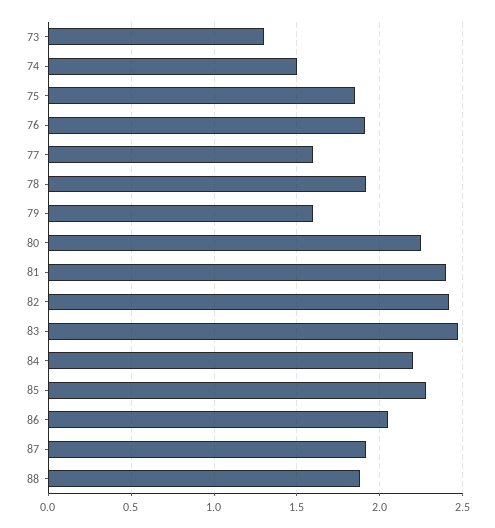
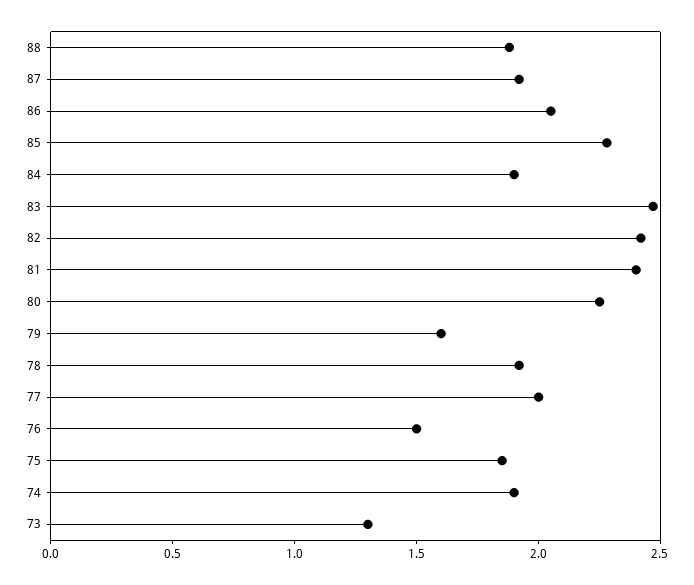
  {
    "73": 1.3,
-   "74": 1.5,
+   "74": 1.9,
    "75": 1.85,
-   "76": 1.9,
+   "76": 1.5,
-   "77": 1.6,
+   "77": 2,
    "78": 1.9,
    "79": 1.6,
    "80": 2.25,
    "81": 2.4,
    "82": 2.4,
    "83": 2.45,
-   "84": 2.2,
+   "84": 1.9,
    "85": 2.3,
    "86": 2.05,
    "87": 1.9,
    "88": 1.9
  }

